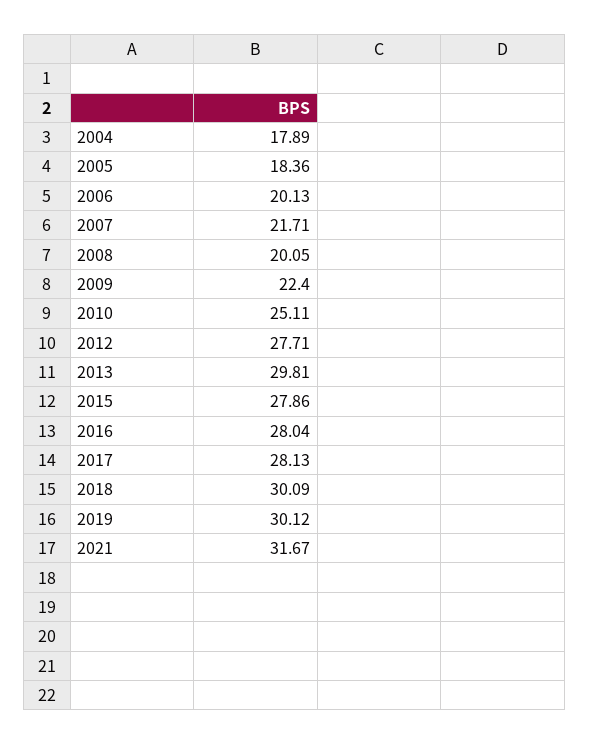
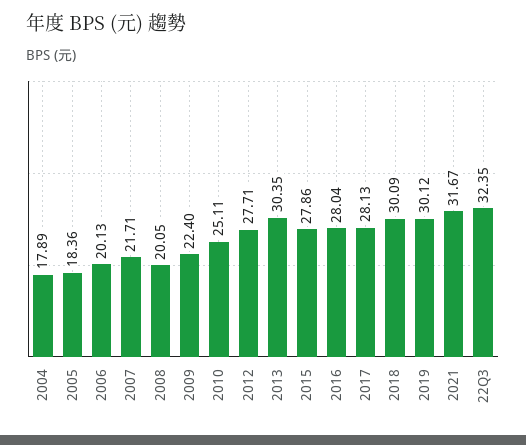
  {
    "2004": 17.89,
    "2005": 18.36,
    "2006": 20.13,
    "2007": 21.71,
    "2008": 20.05,
    "2009": 22.4,
    "2010": 25.11,
    "2012": 27.71,
-   "2013": 29.81,
+   "2013": 30.35,
    "2015": 27.86,
    "2016": 28.04,
    "2017": 28.13,
    "2018": 30.09,
    "2019": 30.12,
-   "2021": 31.67
+   "2021": 31.67,
+   "22Q3": 32.35
  }

